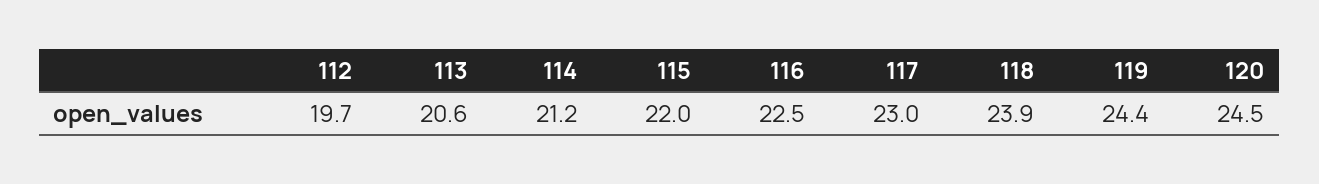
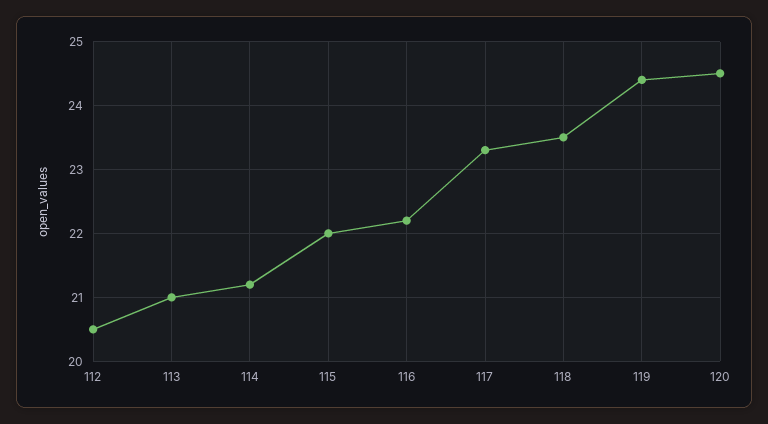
  {
-   "112": 19.7,
+   "112": 20.5,
-   "113": 20.6,
+   "113": 21,
    "114": 21.2,
    "115": 22,
-   "116": 22.5,
+   "116": 22.2,
-   "117": 23,
+   "117": 23.3,
-   "118": 23.9,
+   "118": 23.5,
    "119": 24.4,
    "120": 24.5
  }

